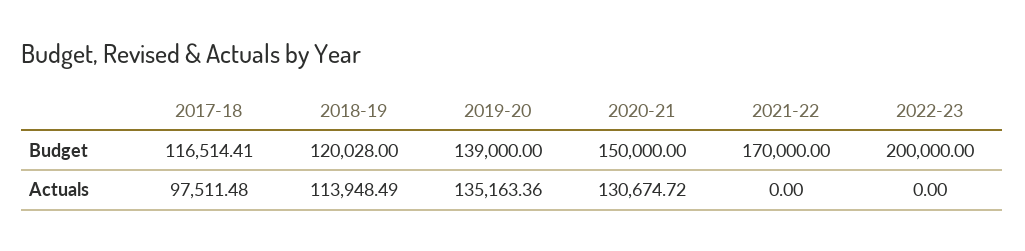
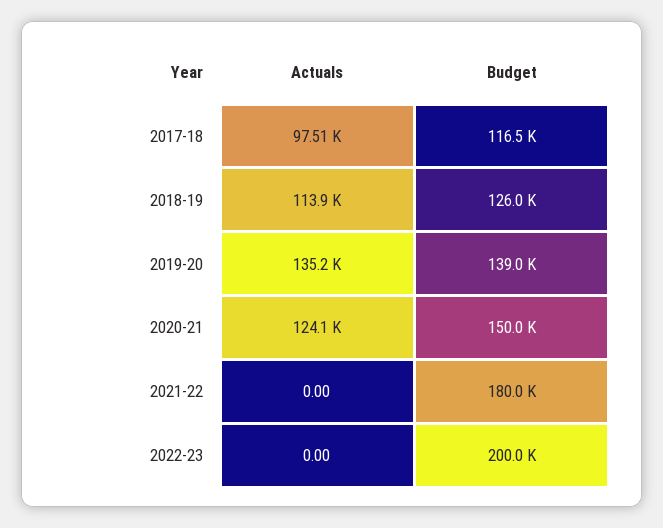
  {
    "2017-18": {
      "Budget": 116514.41,
      "Actuals": 97511.48
    },
    "2018-19": {
-     "Budget": 120028,
+     "Budget": 126000,
      "Actuals": 113948.49
    },
    "2019-20": {
      "Budget": 139000,
      "Actuals": 135163.36
    },
    "2020-21": {
      "Budget": 150000,
-     "Actuals": 130674.72
+     "Actuals": 124100
    },
    "2021-22": {
-     "Budget": 170000,
+     "Budget": 180000,
      "Actuals": 0
    },
    "2022-23": {
      "Budget": 200000,
      "Actuals": 0
    }
  }

